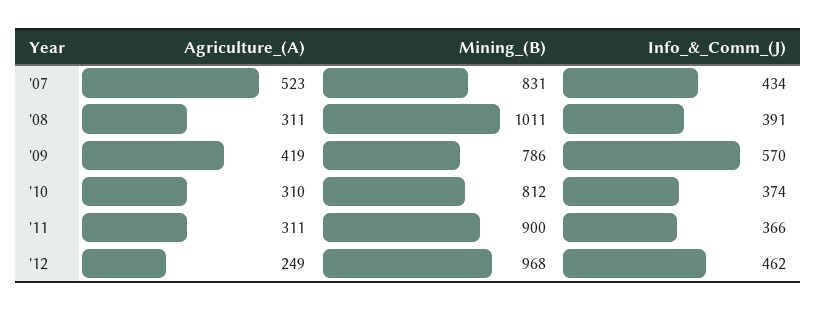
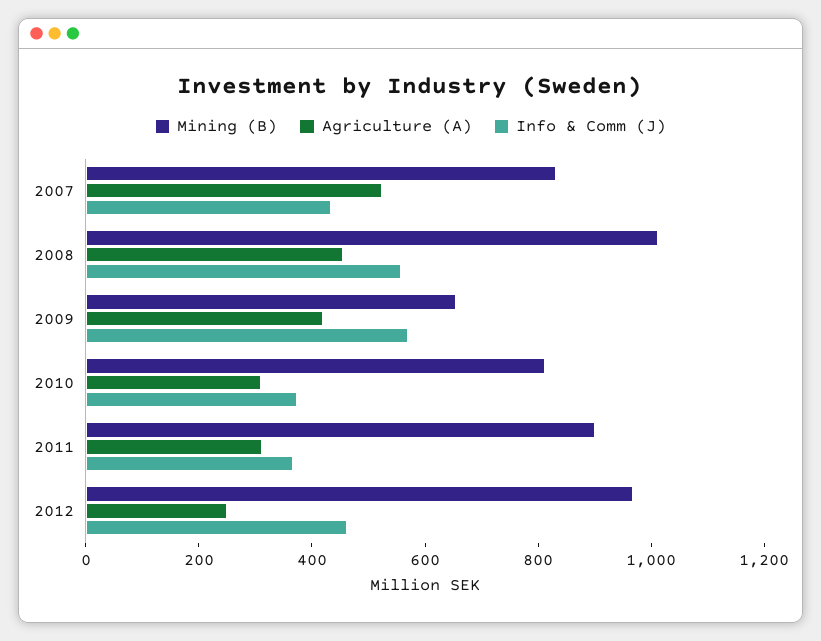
  {
    "Agriculture_(A)": {
      "'07": 523,
-     "'08": 311,
+     "'08": 450,
      "'09": 419,
      "'10": 310,
      "'11": 311,
      "'12": 249
    },
    "Mining_(B)": {
      "'07": 831,
      "'08": 1011,
-     "'09": 786,
+     "'09": 650,
      "'10": 812,
      "'11": 900,
      "'12": 968
    },
    "Info_&_Comm_(J)": {
      "'07": 434,
-     "'08": 391,
+     "'08": 550,
      "'09": 570,
      "'10": 374,
      "'11": 366,
      "'12": 462
    }
  }

